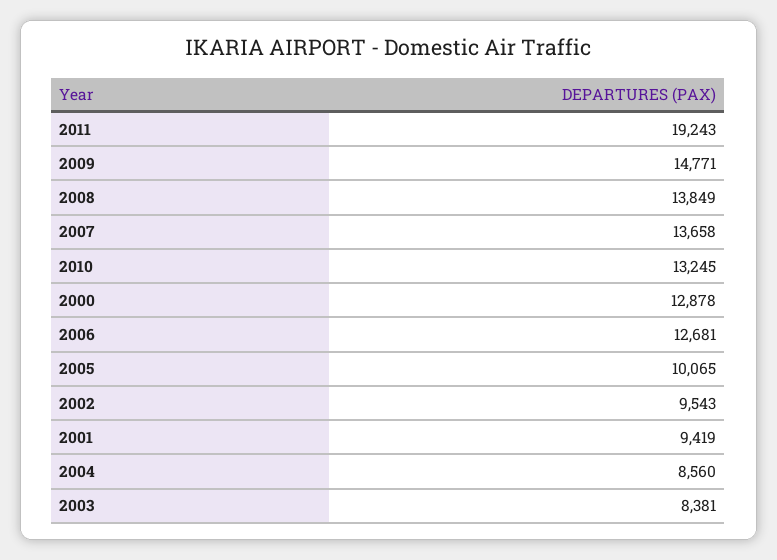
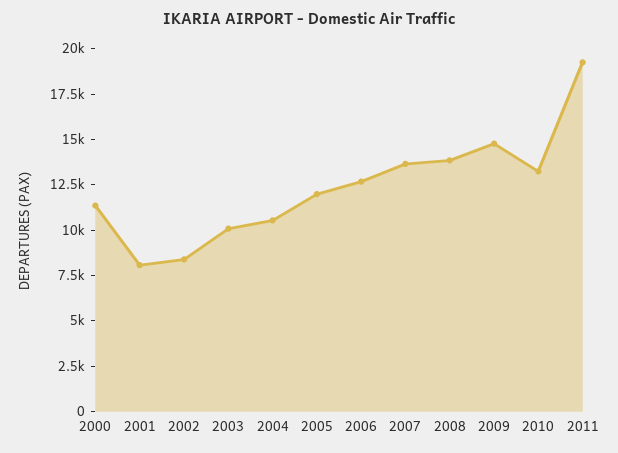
  {
    "2011": 19243,
    "2009": 14771,
    "2008": 13849,
    "2007": 13658,
    "2010": 13245,
-   "2000": 12878,
+   "2000": 11500,
    "2006": 12681,
-   "2005": 10065,
+   "2005": 12000,
-   "2002": 9543,
+   "2002": 8500,
-   "2001": 9419,
+   "2001": 8000,
-   "2004": 8560,
+   "2004": 10500,
-   "2003": 8381
+   "2003": 10000
  }

